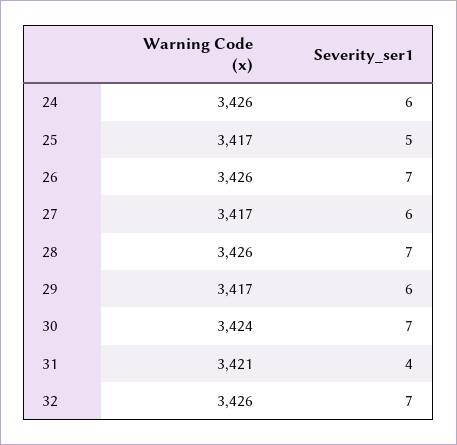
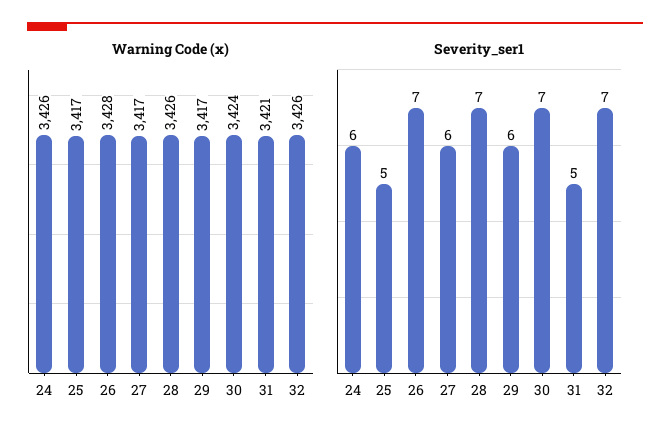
  {
    "Warning Code (x)": {
      "24": 3426,
      "25": 3417,
-     "26": 3426,
+     "26": 3428,
      "27": 3417,
      "28": 3426,
      "29": 3417,
      "30": 3424,
      "31": 3421,
      "32": 3426
    },
    "Severity_ser1": {
      "24": 6,
      "25": 5,
      "26": 7,
      "27": 6,
      "28": 7,
      "29": 6,
      "30": 7,
-     "31": 4,
+     "31": 5,
      "32": 7
    }
  }

